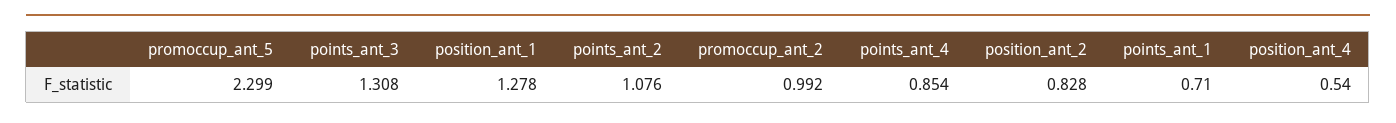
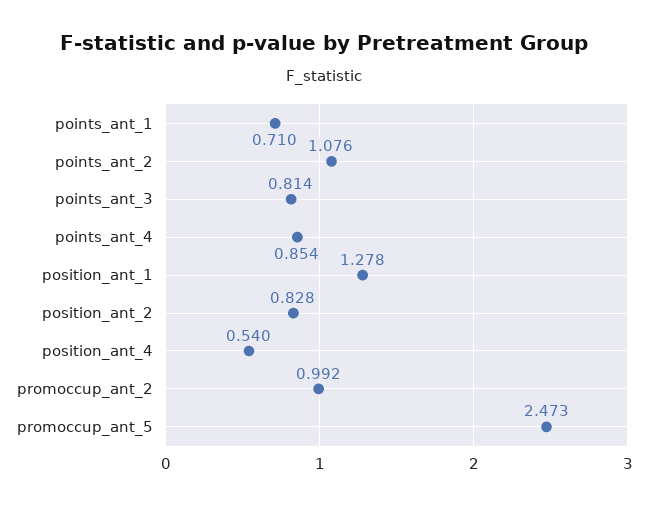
  {
-   "promoccup_ant_5": 2.299,
+   "promoccup_ant_5": 2.473,
-   "points_ant_3": 1.308,
+   "points_ant_3": 0.814,
    "position_ant_1": 1.278,
    "points_ant_2": 1.076,
    "promoccup_ant_2": 0.992,
    "points_ant_4": 0.854,
    "position_ant_2": 0.828,
    "points_ant_1": 0.71,
    "position_ant_4": 0.54
  }

